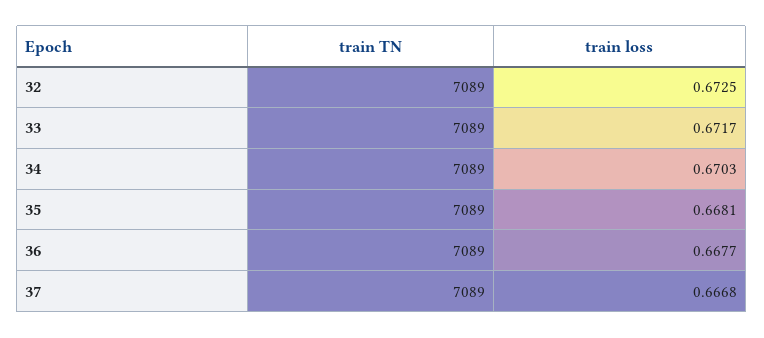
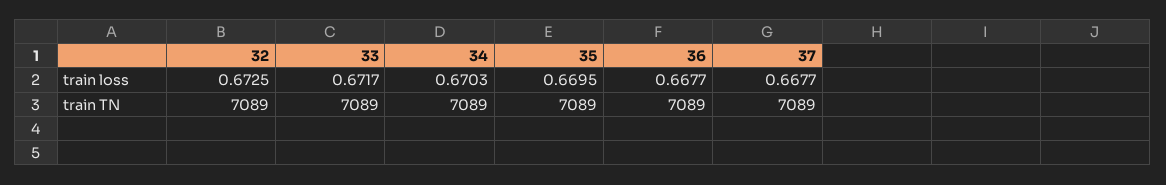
  {
    "train TN": {
      "32": 7089,
      "33": 7089,
      "34": 7089,
      "35": 7089,
      "36": 7089,
      "37": 7089
    },
    "train loss": {
      "32": 0.6725,
      "33": 0.6717,
      "34": 0.6703,
-     "35": 0.6681,
+     "35": 0.6695,
      "36": 0.6677,
-     "37": 0.6668
+     "37": 0.6677
    }
  }

